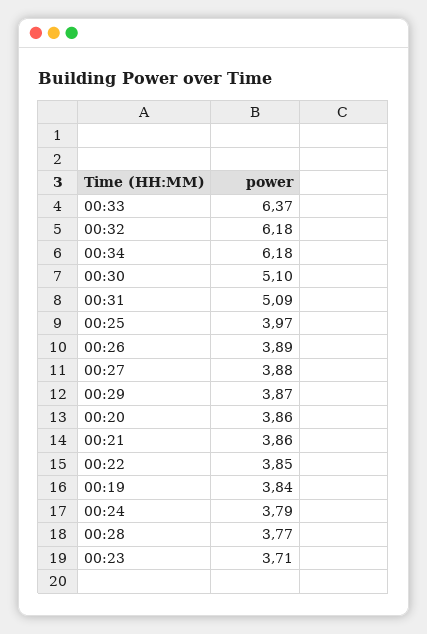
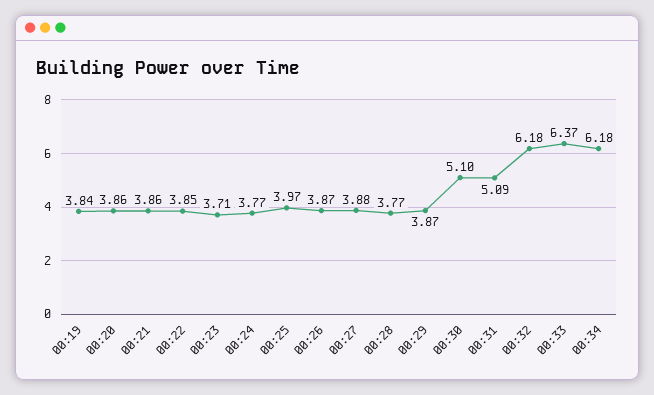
  {
    "00:33": 6.37,
    "00:32": 6.18,
    "00:34": 6.18,
    "00:30": 5.1,
    "00:31": 5.09,
    "00:25": 3.97,
-   "00:26": 3.89,
+   "00:26": 3.87,
    "00:27": 3.88,
    "00:29": 3.87,
    "00:20": 3.86,
    "00:21": 3.86,
    "00:22": 3.85,
    "00:19": 3.84,
-   "00:24": 3.79,
+   "00:24": 3.77,
    "00:28": 3.77,
    "00:23": 3.71
  }

